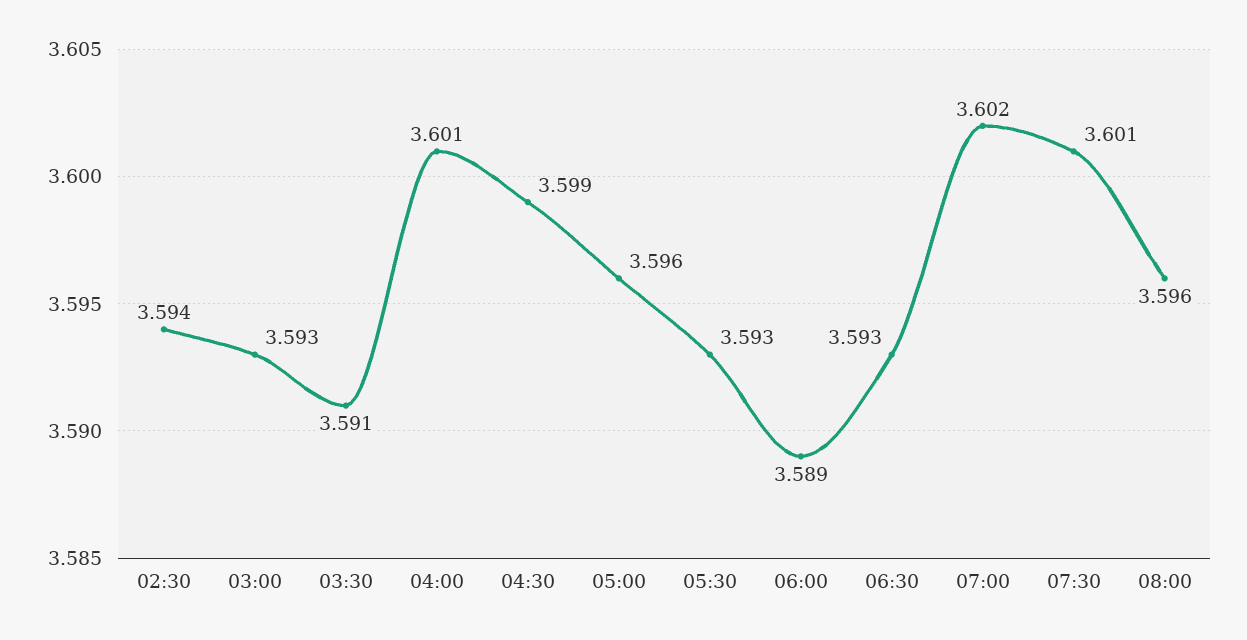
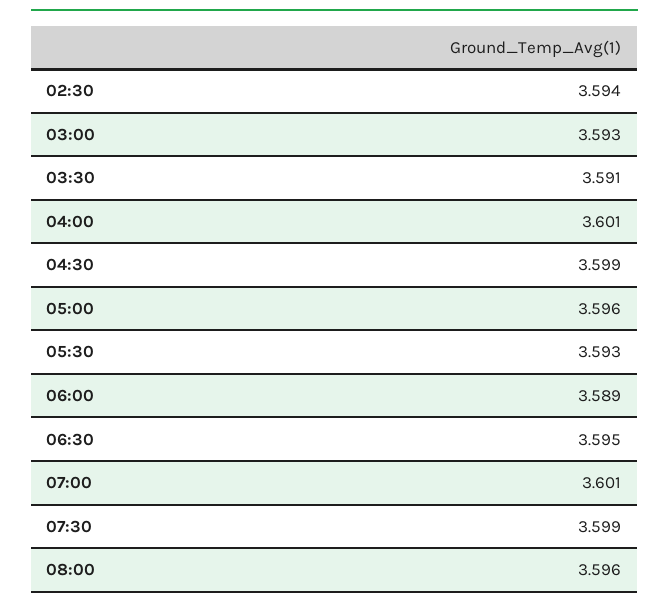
  {
    "02:30": 3.594,
    "03:00": 3.593,
    "03:30": 3.591,
    "04:00": 3.601,
    "04:30": 3.599,
    "05:00": 3.596,
    "05:30": 3.593,
    "06:00": 3.589,
-   "06:30": 3.593,
+   "06:30": 3.595,
-   "07:00": 3.602,
+   "07:00": 3.601,
-   "07:30": 3.601,
+   "07:30": 3.599,
    "08:00": 3.596
  }

